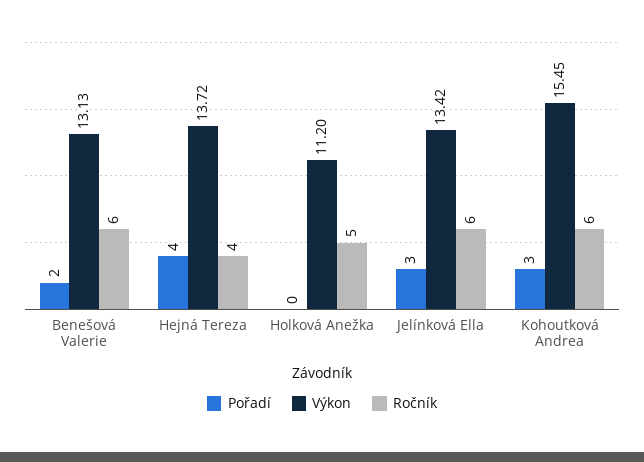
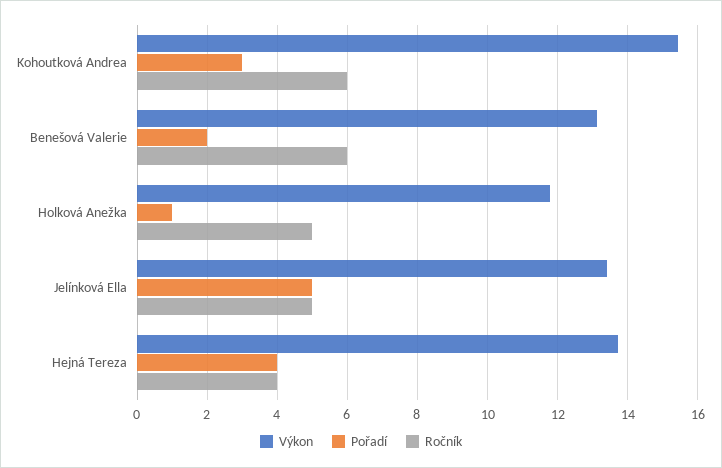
  {
    "Pořadí": {
      "Benešová Valerie": 2,
      "Hejná Tereza": 4,
-     "Holková Anežka": 0,
+     "Holková Anežka": 1,
-     "Jelínková Ella": 3,
+     "Jelínková Ella": 5,
      "Kohoutková Andrea": 3
    },
    "Výkon": {
      "Benešová Valerie": 13.13,
      "Hejná Tereza": 13.72,
-     "Holková Anežka": 11.2,
+     "Holková Anežka": 11.8,
      "Jelínková Ella": 13.42,
      "Kohoutková Andrea": 15.45
    },
    "Ročník": {
      "Benešová Valerie": 6,
      "Hejná Tereza": 4,
      "Holková Anežka": 5,
-     "Jelínková Ella": 6,
+     "Jelínková Ella": 5,
      "Kohoutková Andrea": 6
    }
  }

